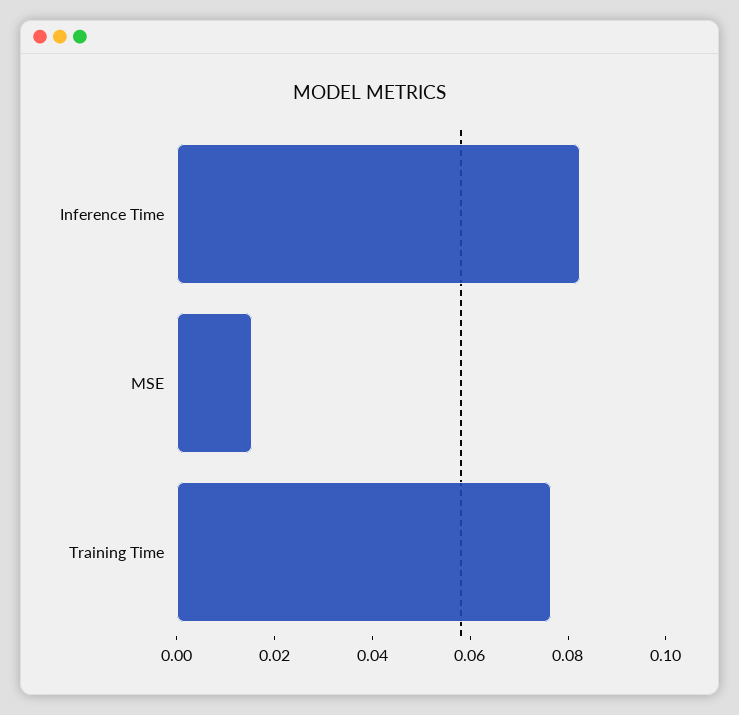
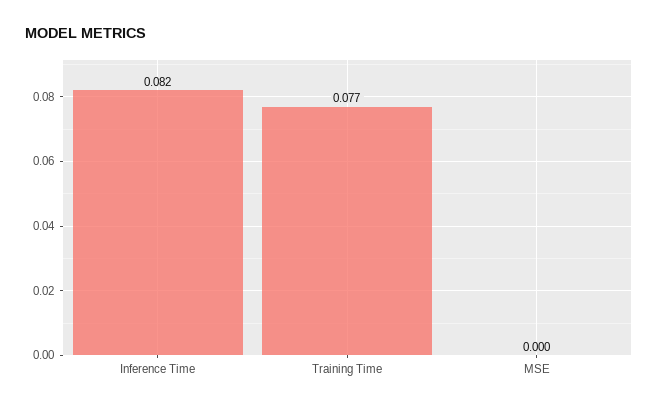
  {
    "Inference Time": 0.082,
-   "MSE": 0.015,
+   "MSE": 0,
    "Training Time": 0.077
  }

